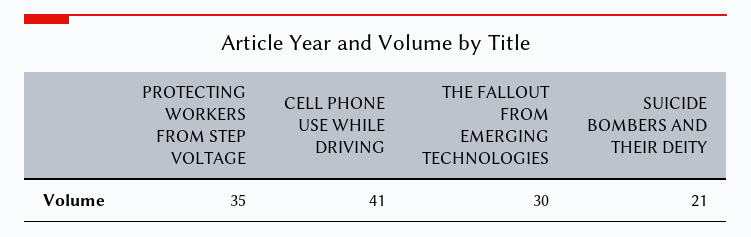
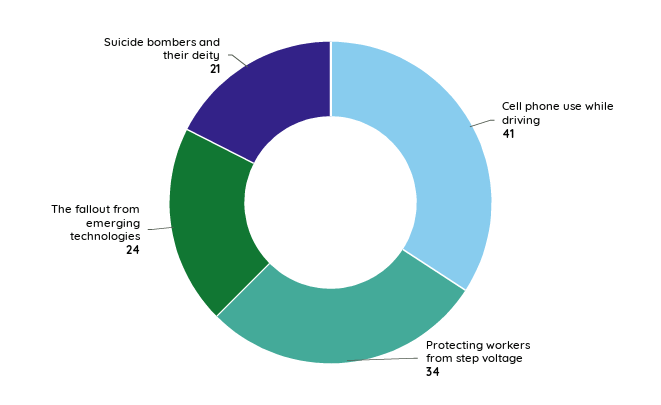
  {
-   "PROTECTING WORKERS FROM STEP VOLTAGE": 35,
+   "PROTECTING WORKERS FROM STEP VOLTAGE": 34,
    "CELL PHONE USE WHILE DRIVING": 41,
-   "THE FALLOUT FROM EMERGING TECHNOLOGIES": 30,
+   "THE FALLOUT FROM EMERGING TECHNOLOGIES": 24,
    "SUICIDE BOMBERS AND THEIR DEITY": 21
  }

